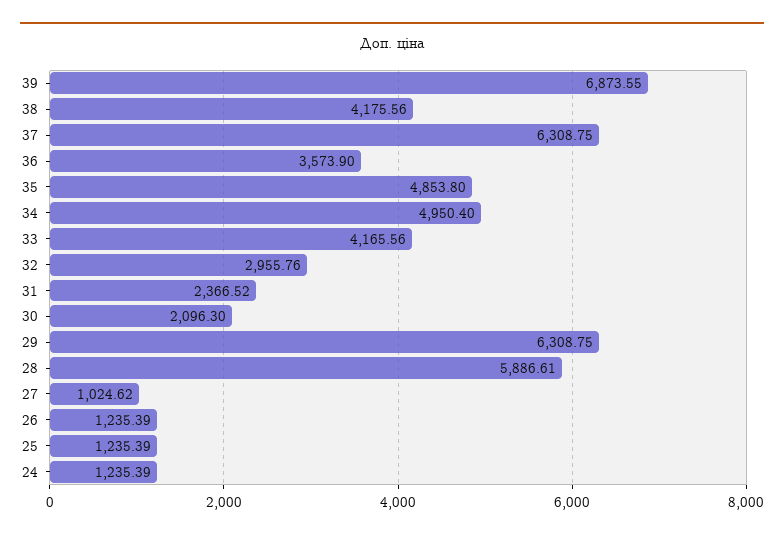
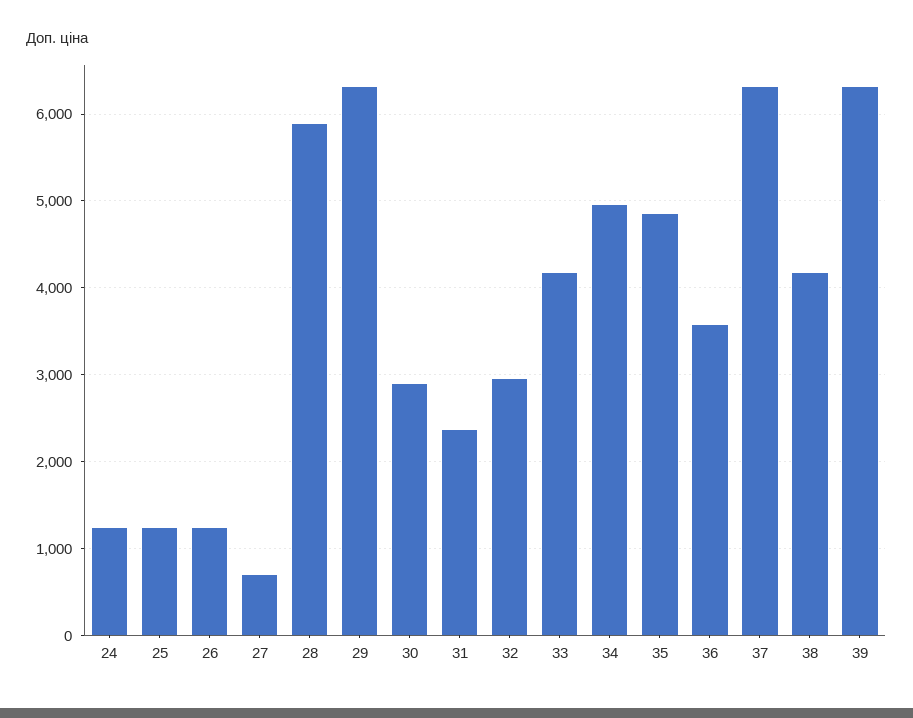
  {
-   "39": 6873.55,
+   "39": 6300,
    "38": 4175.56,
    "37": 6308.75,
    "36": 3573.9,
    "35": 4853.8,
    "34": 4950.4,
    "33": 4165.56,
    "32": 2955.76,
    "31": 2366.52,
-   "30": 2096.3,
+   "30": 2900,
    "29": 6308.75,
    "28": 5886.61,
-   "27": 1024.62,
+   "27": 700,
    "26": 1235.39,
    "25": 1235.39,
    "24": 1235.39
  }

